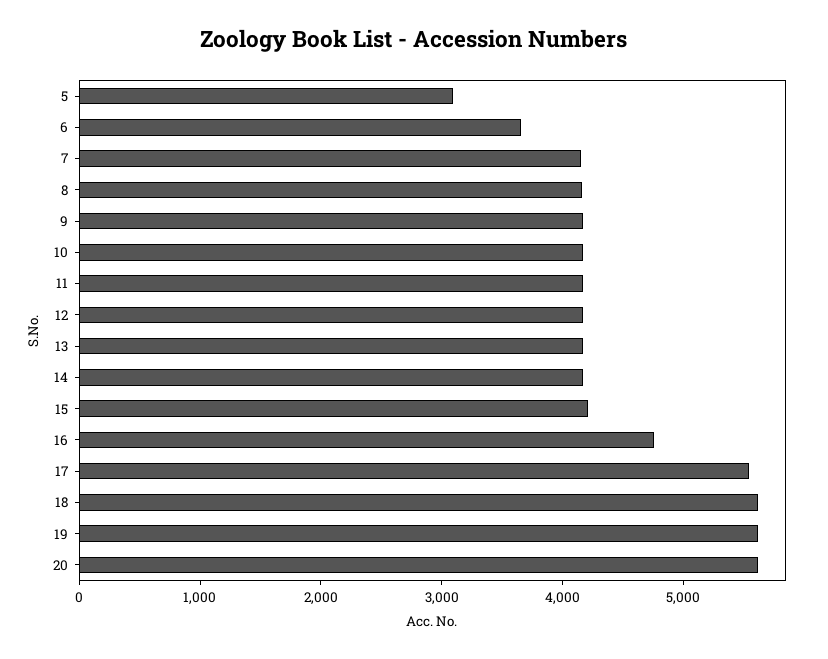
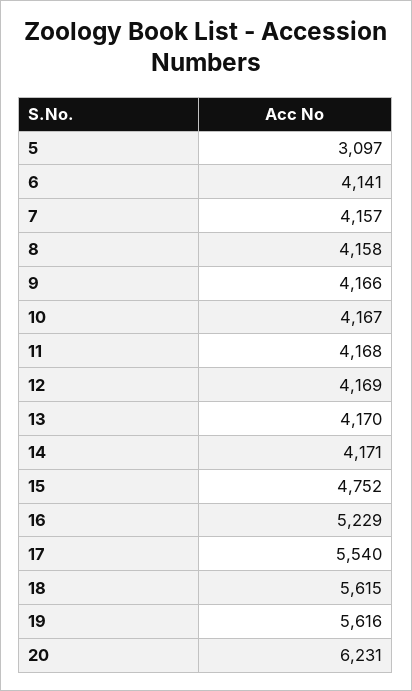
  {
    "5": 3097,
-   "6": 3600,
+   "6": 4141,
    "7": 4157,
    "8": 4158,
    "9": 4166,
    "10": 4167,
    "11": 4168,
    "12": 4169,
    "13": 4170,
    "14": 4171,
-   "15": 4200,
+   "15": 4752,
-   "16": 4800,
+   "16": 5229,
    "17": 5540,
    "18": 5615,
    "19": 5616,
-   "20": 5600
+   "20": 6231
  }

